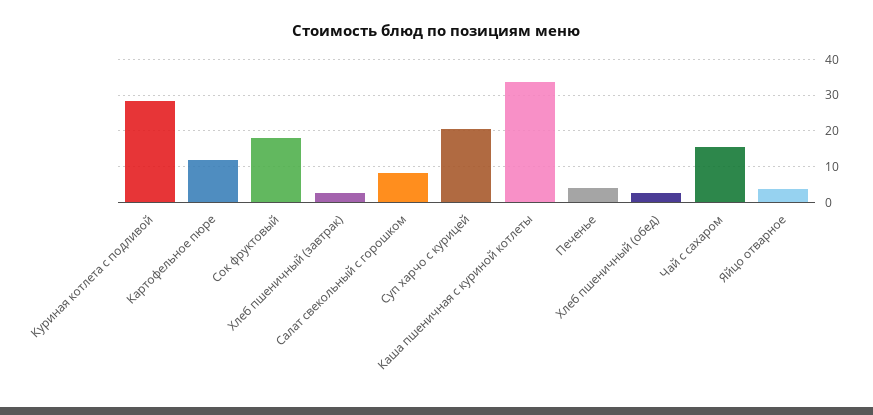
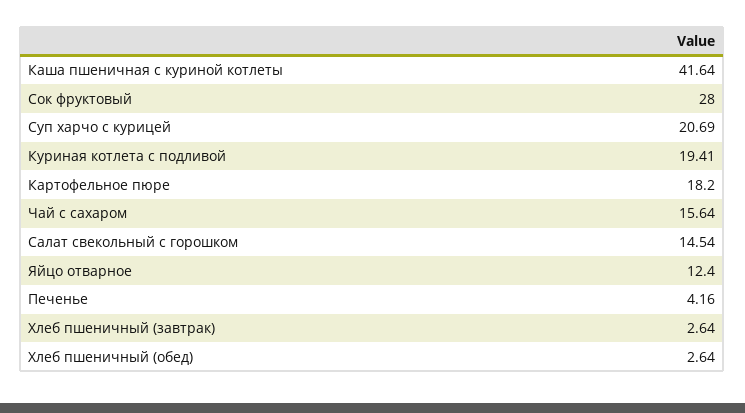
  {
-   "Куриная котлета с подливой": 28,
+   "Куриная котлета с подливой": 19.41,
-   "Картофельное пюре": 12,
+   "Картофельное пюре": 18.2,
-   "Сок фруктовый": 18,
+   "Сок фруктовый": 28,
    "Хлеб пшеничный (завтрак)": 2.64,
-   "Салат свекольный с горошком": 8,
+   "Салат свекольный с горошком": 14.54,
    "Суп харчо с курицей": 20.69,
-   "Каша пшеничная с куриной котлеты": 34,
+   "Каша пшеничная с куриной котлеты": 41.64,
    "Печенье": 4.16,
    "Хлеб пшеничный (обед)": 2.64,
    "Чай с сахаром": 15.64,
-   "Яйцо отварное": 4
+   "Яйцо отварное": 12.4
  }

